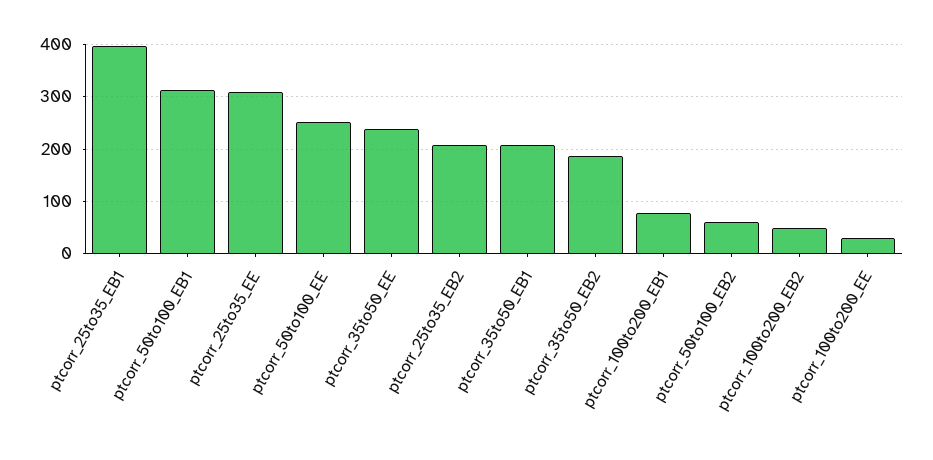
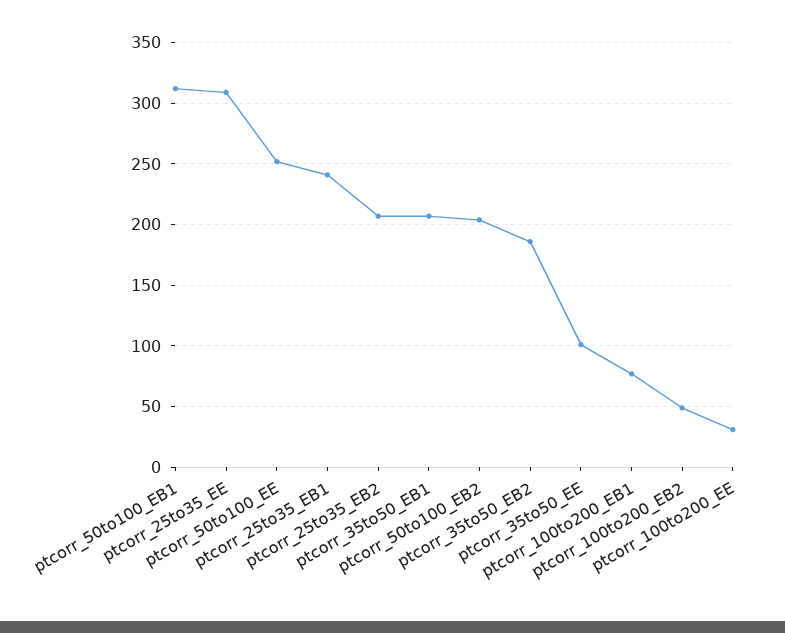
  {
-   "ptcorr_25to35_EB1": 400,
+   "ptcorr_25to35_EB1": 240,
    "ptcorr_50to100_EB1": 310,
    "ptcorr_25to35_EE": 310,
    "ptcorr_50to100_EE": 250,
-   "ptcorr_35to50_EE": 240,
+   "ptcorr_35to50_EE": 100,
    "ptcorr_25to35_EB2": 205,
    "ptcorr_35to50_EB1": 205,
    "ptcorr_35to50_EB2": 185,
    "ptcorr_100to200_EB1": 75,
-   "ptcorr_50to100_EB2": 60,
+   "ptcorr_50to100_EB2": 205,
    "ptcorr_100to200_EB2": 50,
    "ptcorr_100to200_EE": 30
  }

